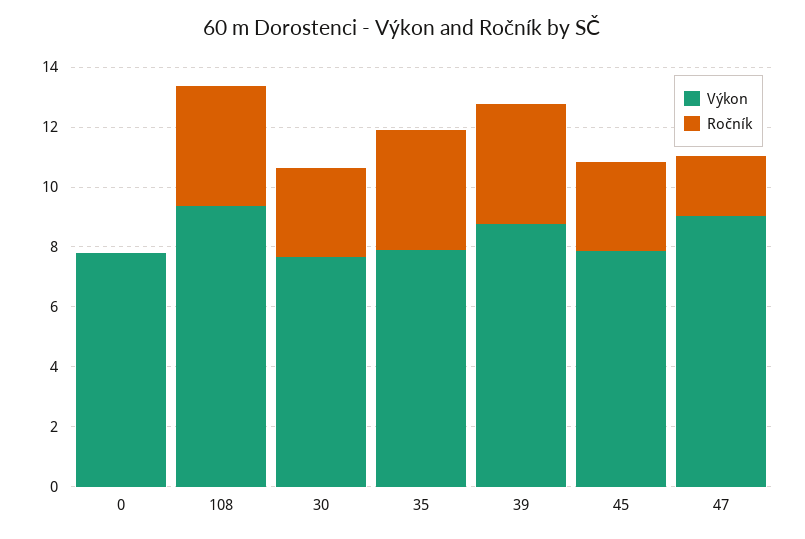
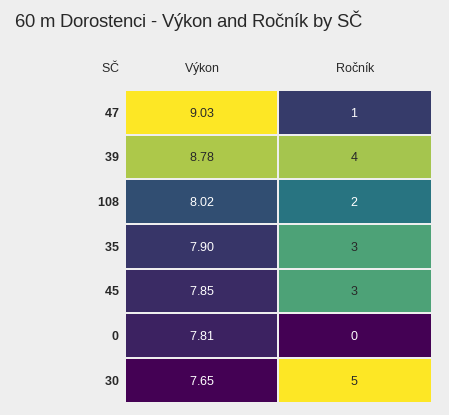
  {
    "Výkon": {
      "0": 7.81,
-     "108": 9.5,
+     "108": 8.02,
      "30": 7.65,
      "35": 7.9,
      "39": 8.78,
      "45": 7.85,
      "47": 9.03
    },
    "Ročník": {
      "0": 0,
-     "108": 4,
+     "108": 2,
-     "30": 3,
+     "30": 5,
-     "35": 4,
+     "35": 3,
      "39": 4,
      "45": 3,
-     "47": 2
+     "47": 1
    }
  }

